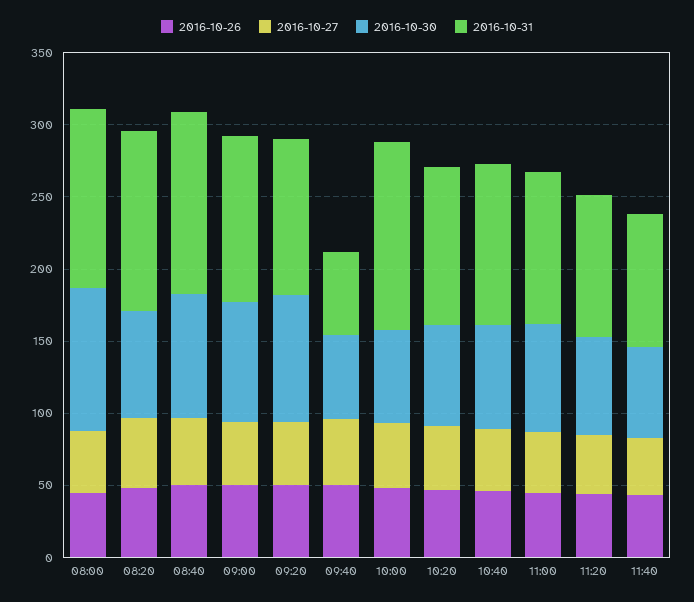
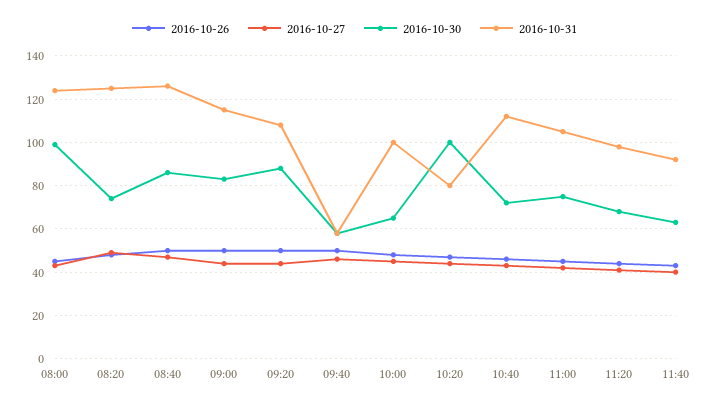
  {
    "2016-10-26": {
      "08:00": 45,
      "08:20": 50,
      "08:40": 50,
      "09:00": 50,
      "09:20": 50,
      "09:40": 50,
      "10:00": 50,
      "10:20": 45,
      "10:40": 45,
      "11:00": 45,
      "11:20": 45,
      "11:40": 45
    },
    "2016-10-27": {
      "08:00": 45,
      "08:20": 50,
      "08:40": 45,
      "09:00": 45,
      "09:20": 45,
      "09:40": 45,
      "10:00": 45,
      "10:20": 45,
      "10:40": 45,
      "11:00": 40,
      "11:20": 40,
      "11:40": 40
    },
    "2016-10-30": {
      "08:00": 100,
      "08:20": 75,
      "08:40": 85,
      "09:00": 85,
      "09:20": 90,
      "09:40": 60,
      "10:00": 65,
-     "10:20": 70,
+     "10:20": 100,
      "10:40": 70,
      "11:00": 75,
      "11:20": 70,
      "11:40": 65
    },
    "2016-10-31": {
      "08:00": 125,
      "08:20": 125,
      "08:40": 125,
      "09:00": 115,
      "09:20": 110,
      "09:40": 60,
-     "10:00": 130,
+     "10:00": 100,
-     "10:20": 110,
+     "10:20": 80,
      "10:40": 110,
      "11:00": 105,
      "11:20": 100,
      "11:40": 90
    }
  }

